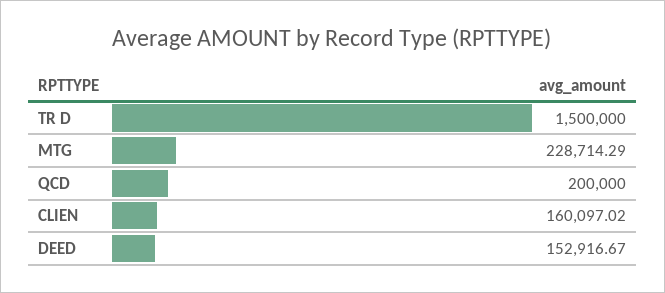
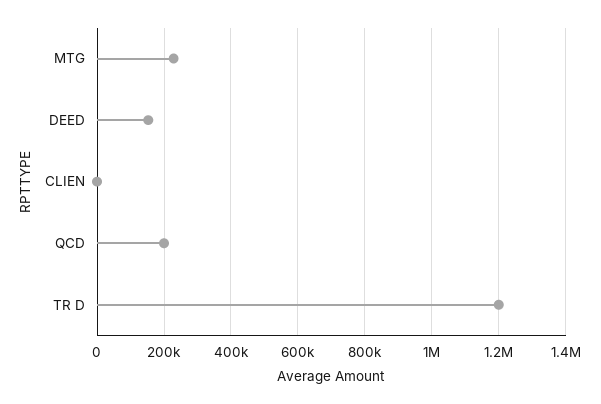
  {
-   "TR D": 1500000,
+   "TR D": 1200000,
    "MTG": 228714.29,
    "QCD": 200000,
-   "CLIEN": 160097.02,
+   "CLIEN": 0,
    "DEED": 152916.67
  }

